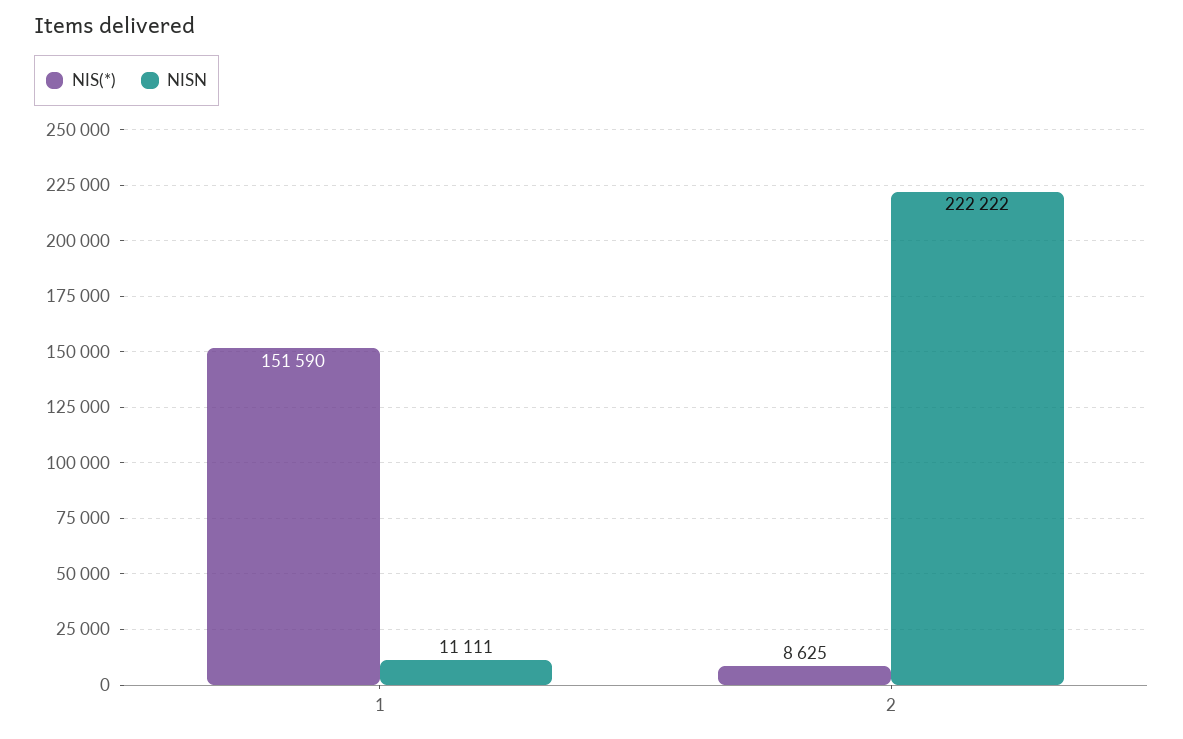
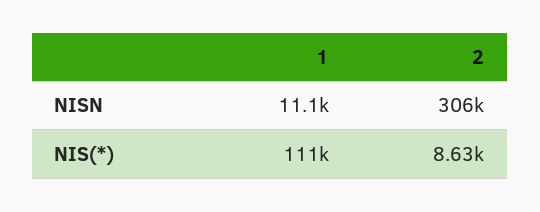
  {
    "NIS(*)": {
-     "1": 151590,
+     "1": 111000,
      "2": 8625
    },
    "NISN": {
      "1": 11111,
-     "2": 222222
+     "2": 306000
    }
  }

